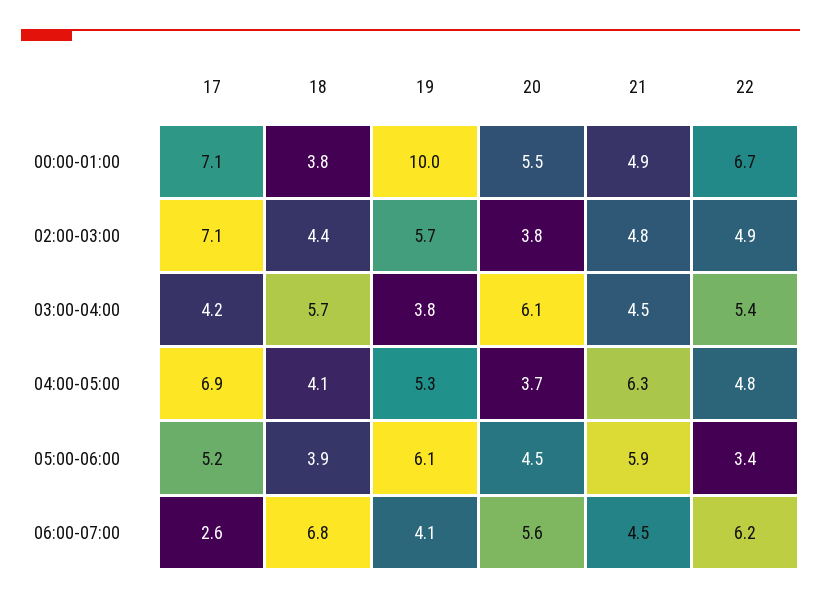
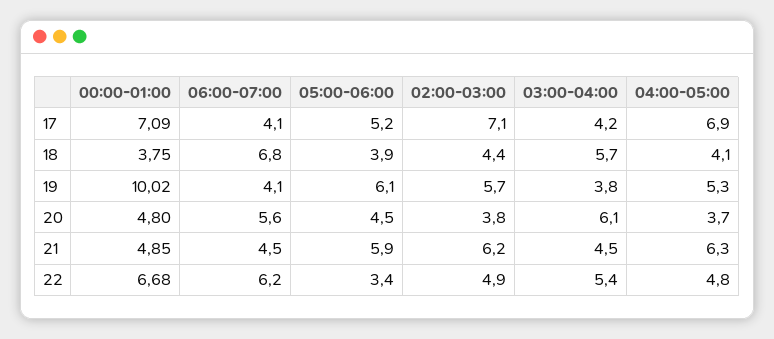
  {
    "17": {
      "00:00-01:00": 7.09,
      "02:00-03:00": 7.1,
      "03:00-04:00": 4.2,
      "04:00-05:00": 6.9,
      "05:00-06:00": 5.2,
-     "06:00-07:00": 2.6
+     "06:00-07:00": 4.1
    },
    "18": {
      "00:00-01:00": 3.75,
      "02:00-03:00": 4.4,
      "03:00-04:00": 5.7,
      "04:00-05:00": 4.1,
      "05:00-06:00": 3.9,
      "06:00-07:00": 6.8
    },
    "19": {
      "00:00-01:00": 10.02,
      "02:00-03:00": 5.7,
      "03:00-04:00": 3.8,
      "04:00-05:00": 5.3,
      "05:00-06:00": 6.1,
      "06:00-07:00": 4.1
    },
    "20": {
-     "00:00-01:00": 5.5,
+     "00:00-01:00": 4.8,
      "02:00-03:00": 3.8,
      "03:00-04:00": 6.1,
      "04:00-05:00": 3.7,
      "05:00-06:00": 4.5,
      "06:00-07:00": 5.6
    },
    "21": {
      "00:00-01:00": 4.85,
-     "02:00-03:00": 4.8,
+     "02:00-03:00": 6.2,
      "03:00-04:00": 4.5,
      "04:00-05:00": 6.3,
      "05:00-06:00": 5.9,
      "06:00-07:00": 4.5
    },
    "22": {
      "00:00-01:00": 6.68,
      "02:00-03:00": 4.9,
      "03:00-04:00": 5.4,
      "04:00-05:00": 4.8,
      "05:00-06:00": 3.4,
      "06:00-07:00": 6.2
    }
  }

